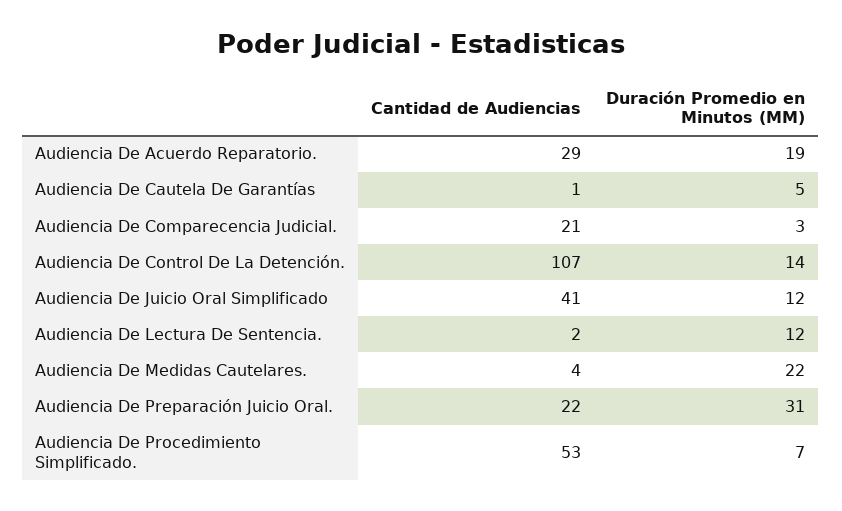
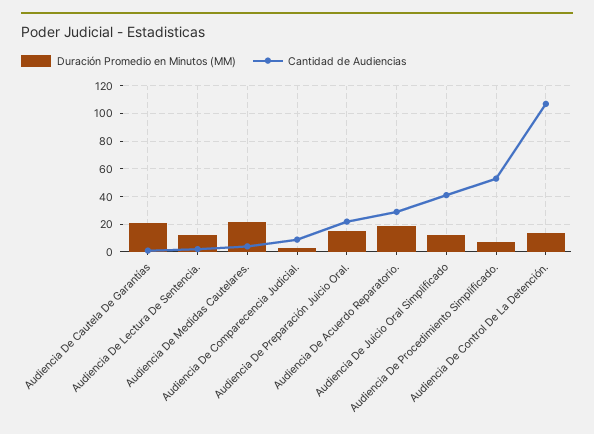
  {
    "Cantidad de Audiencias": {
      "Audiencia De Acuerdo Reparatorio.": 29,
      "Audiencia De Cautela De Garantías": 1,
-     "Audiencia De Comparecencia Judicial.": 21,
+     "Audiencia De Comparecencia Judicial.": 10,
      "Audiencia De Control De La Detención.": 107,
      "Audiencia De Juicio Oral Simplificado": 41,
      "Audiencia De Lectura De Sentencia.": 2,
      "Audiencia De Medidas Cautelares.": 4,
      "Audiencia De Preparación Juicio Oral.": 22,
      "Audiencia De Procedimiento Simplificado.": 53
    },
    "Duración Promedio en Minutos (MM)": {
      "Audiencia De Acuerdo Reparatorio.": 19,
-     "Audiencia De Cautela De Garantías": 5,
+     "Audiencia De Cautela De Garantías": 20,
      "Audiencia De Comparecencia Judicial.": 3,
      "Audiencia De Control De La Detención.": 14,
      "Audiencia De Juicio Oral Simplificado": 12,
      "Audiencia De Lectura De Sentencia.": 12,
      "Audiencia De Medidas Cautelares.": 22,
-     "Audiencia De Preparación Juicio Oral.": 31,
+     "Audiencia De Preparación Juicio Oral.": 15,
      "Audiencia De Procedimiento Simplificado.": 7
    }
  }

